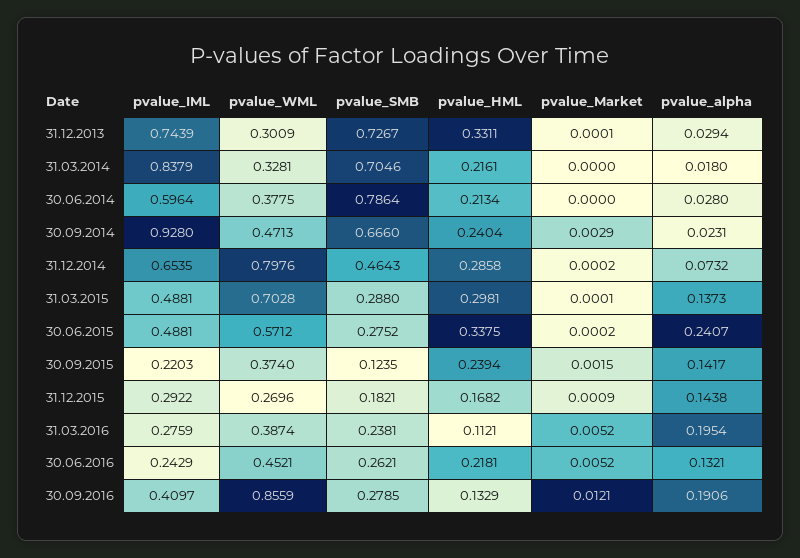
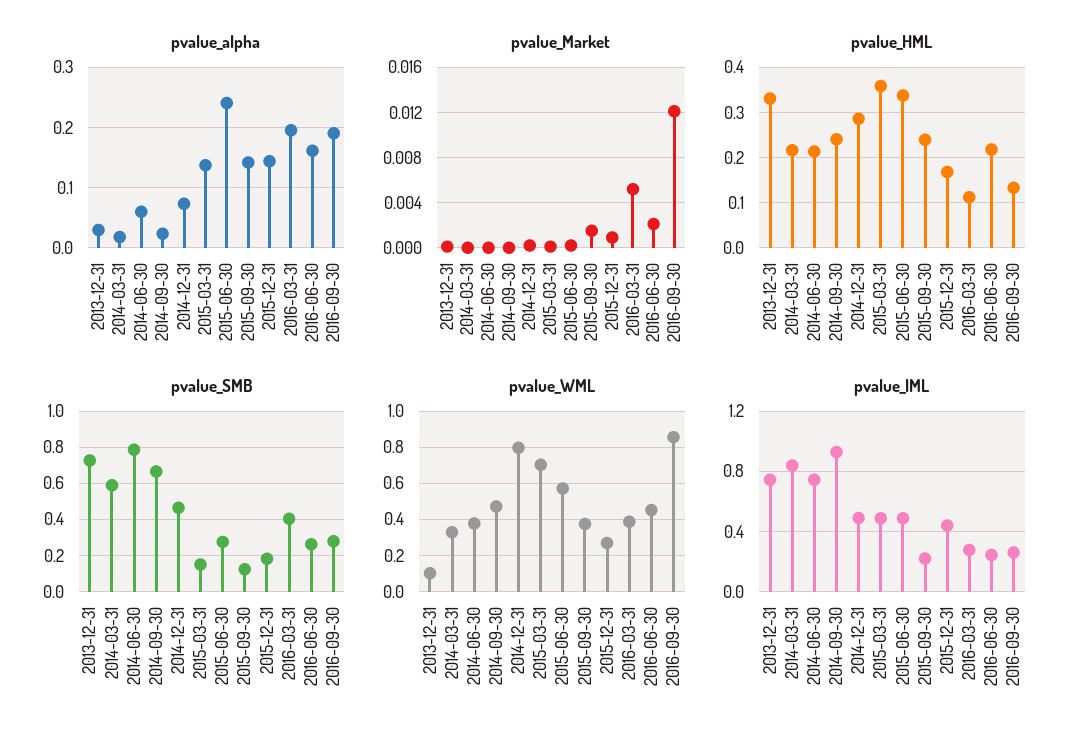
  {
    "pvalue_IML": {
      "31.12.2013": 0.7439,
      "31.03.2014": 0.8379,
-     "30.06.2014": 0.5964,
+     "30.06.2014": 0.75,
      "30.09.2014": 0.928,
-     "31.12.2014": 0.6535,
+     "31.12.2014": 0.5,
      "31.03.2015": 0.4881,
      "30.06.2015": 0.4881,
      "30.09.2015": 0.2203,
-     "31.12.2015": 0.2922,
+     "31.12.2015": 0.45,
      "31.03.2016": 0.2759,
      "30.06.2016": 0.2429,
-     "30.09.2016": 0.4097
+     "30.09.2016": 0.25
    },
    "pvalue_WML": {
-     "31.12.2013": 0.3009,
+     "31.12.2013": 0.1,
      "31.03.2014": 0.3281,
      "30.06.2014": 0.3775,
      "30.09.2014": 0.4713,
      "31.12.2014": 0.7976,
      "31.03.2015": 0.7028,
      "30.06.2015": 0.5712,
      "30.09.2015": 0.374,
      "31.12.2015": 0.2696,
      "31.03.2016": 0.3874,
      "30.06.2016": 0.4521,
      "30.09.2016": 0.8559
    },
    "pvalue_SMB": {
      "31.12.2013": 0.7267,
-     "31.03.2014": 0.7046,
+     "31.03.2014": 0.6,
      "30.06.2014": 0.7864,
      "30.09.2014": 0.666,
      "31.12.2014": 0.4643,
-     "31.03.2015": 0.288,
+     "31.03.2015": 0.15,
      "30.06.2015": 0.2752,
      "30.09.2015": 0.1235,
      "31.12.2015": 0.1821,
-     "31.03.2016": 0.2381,
+     "31.03.2016": 0.4,
      "30.06.2016": 0.2621,
      "30.09.2016": 0.2785
    },
    "pvalue_HML": {
      "31.12.2013": 0.3311,
      "31.03.2014": 0.2161,
      "30.06.2014": 0.2134,
      "30.09.2014": 0.2404,
      "31.12.2014": 0.2858,
-     "31.03.2015": 0.2981,
+     "31.03.2015": 0.36,
      "30.06.2015": 0.3375,
      "30.09.2015": 0.2394,
      "31.12.2015": 0.1682,
      "31.03.2016": 0.1121,
      "30.06.2016": 0.2181,
      "30.09.2016": 0.1329
    },
    "pvalue_Market": {
      "31.12.2013": 0.0001,
      "31.03.2014": 0,
      "30.06.2014": 0,
-     "30.09.2014": 0.0029,
+     "30.09.2014": 0,
      "31.12.2014": 0.0002,
      "31.03.2015": 0.0001,
      "30.06.2015": 0.0002,
      "30.09.2015": 0.0015,
      "31.12.2015": 0.0009,
      "31.03.2016": 0.0052,
-     "30.06.2016": 0.0052,
+     "30.06.2016": 0.002,
      "30.09.2016": 0.0121
    },
    "pvalue_alpha": {
      "31.12.2013": 0.0294,
      "31.03.2014": 0.018,
-     "30.06.2014": 0.028,
+     "30.06.2014": 0.06,
      "30.09.2014": 0.0231,
      "31.12.2014": 0.0732,
      "31.03.2015": 0.1373,
      "30.06.2015": 0.2407,
      "30.09.2015": 0.1417,
      "31.12.2015": 0.1438,
      "31.03.2016": 0.1954,
-     "30.06.2016": 0.1321,
+     "30.06.2016": 0.16,
      "30.09.2016": 0.1906
    }
  }

